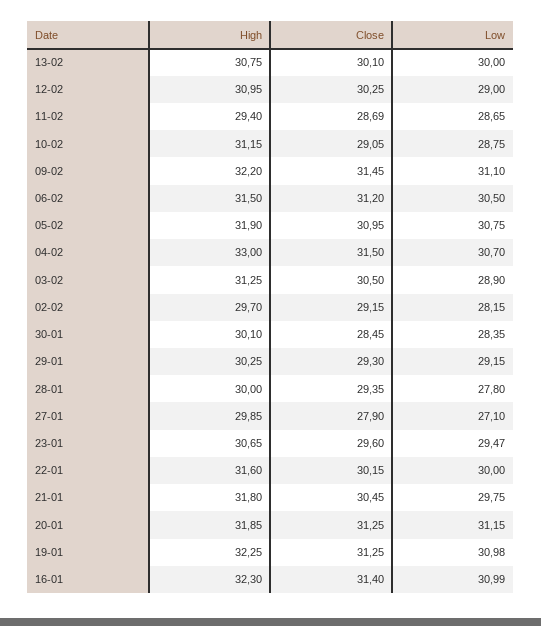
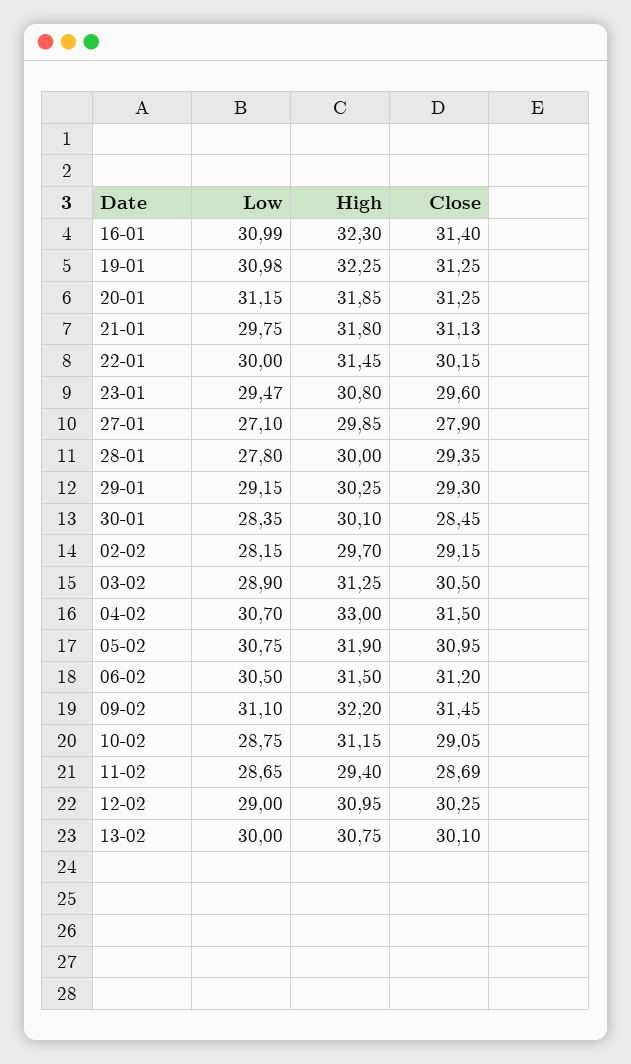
  {
    "High": {
      "13-02": 30.75,
      "12-02": 30.95,
      "11-02": 29.4,
      "10-02": 31.15,
      "09-02": 32.2,
      "06-02": 31.5,
      "05-02": 31.9,
      "04-02": 33,
      "03-02": 31.25,
      "02-02": 29.7,
      "30-01": 30.1,
      "29-01": 30.25,
      "28-01": 30,
      "27-01": 29.85,
-     "23-01": 30.65,
+     "23-01": 30.8,
-     "22-01": 31.6,
+     "22-01": 31.45,
      "21-01": 31.8,
      "20-01": 31.85,
      "19-01": 32.25,
      "16-01": 32.3
    },
    "Close": {
      "13-02": 30.1,
      "12-02": 30.25,
      "11-02": 28.69,
      "10-02": 29.05,
      "09-02": 31.45,
      "06-02": 31.2,
      "05-02": 30.95,
      "04-02": 31.5,
      "03-02": 30.5,
      "02-02": 29.15,
      "30-01": 28.45,
      "29-01": 29.3,
      "28-01": 29.35,
      "27-01": 27.9,
      "23-01": 29.6,
      "22-01": 30.15,
-     "21-01": 30.45,
+     "21-01": 31.13,
      "20-01": 31.25,
      "19-01": 31.25,
      "16-01": 31.4
    },
    "Low": {
      "13-02": 30,
      "12-02": 29,
      "11-02": 28.65,
      "10-02": 28.75,
      "09-02": 31.1,
      "06-02": 30.5,
      "05-02": 30.75,
      "04-02": 30.7,
      "03-02": 28.9,
      "02-02": 28.15,
      "30-01": 28.35,
      "29-01": 29.15,
      "28-01": 27.8,
      "27-01": 27.1,
      "23-01": 29.47,
      "22-01": 30,
      "21-01": 29.75,
      "20-01": 31.15,
      "19-01": 30.98,
      "16-01": 30.99
    }
  }

